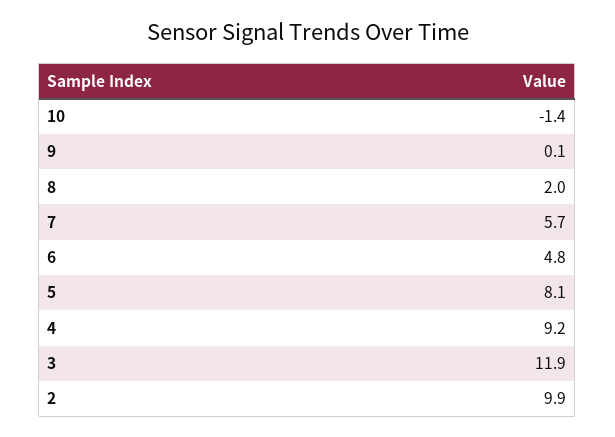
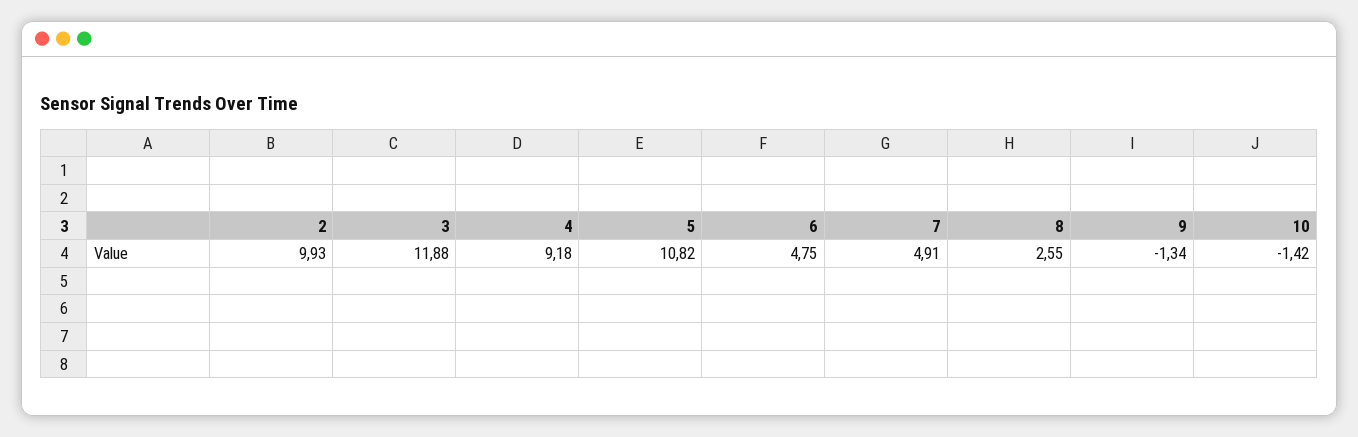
  {
    "10": -1.42,
-   "9": 0.1,
+   "9": -1.34,
-   "8": 2,
+   "8": 2.55,
-   "7": 5.7,
+   "7": 4.91,
    "6": 4.75,
-   "5": 8.1,
+   "5": 10.82,
    "4": 9.18,
    "3": 11.88,
    "2": 9.93
  }

